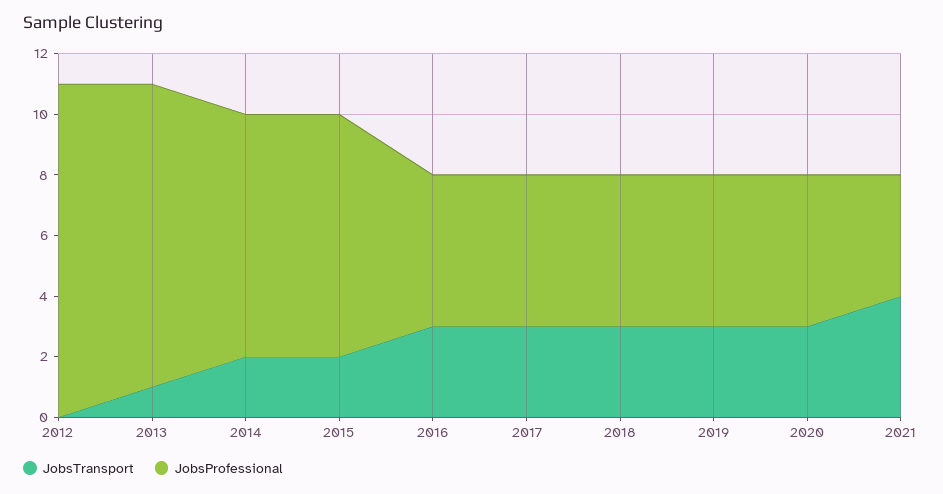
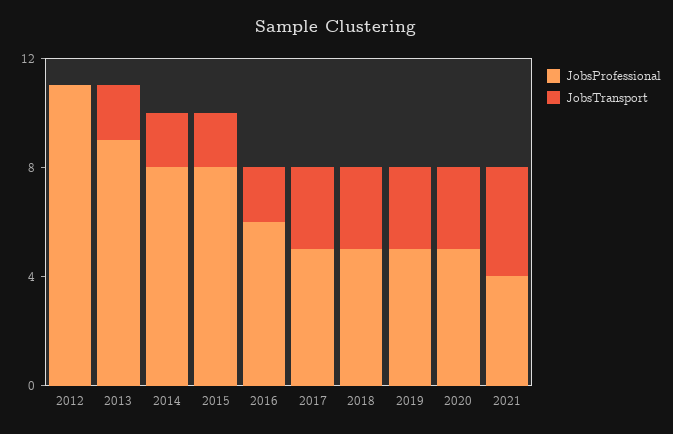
  {
    "JobsTransport": {
      "2012": 0,
-     "2013": 1,
+     "2013": 2,
      "2014": 2,
      "2015": 2,
-     "2016": 3,
+     "2016": 2,
      "2017": 3,
      "2018": 3,
      "2019": 3,
      "2020": 3,
      "2021": 4
    },
    "JobsProfessional": {
      "2012": 11,
-     "2013": 10,
+     "2013": 9,
      "2014": 8,
      "2015": 8,
-     "2016": 5,
+     "2016": 6,
      "2017": 5,
      "2018": 5,
      "2019": 5,
      "2020": 5,
      "2021": 4
    }
  }

